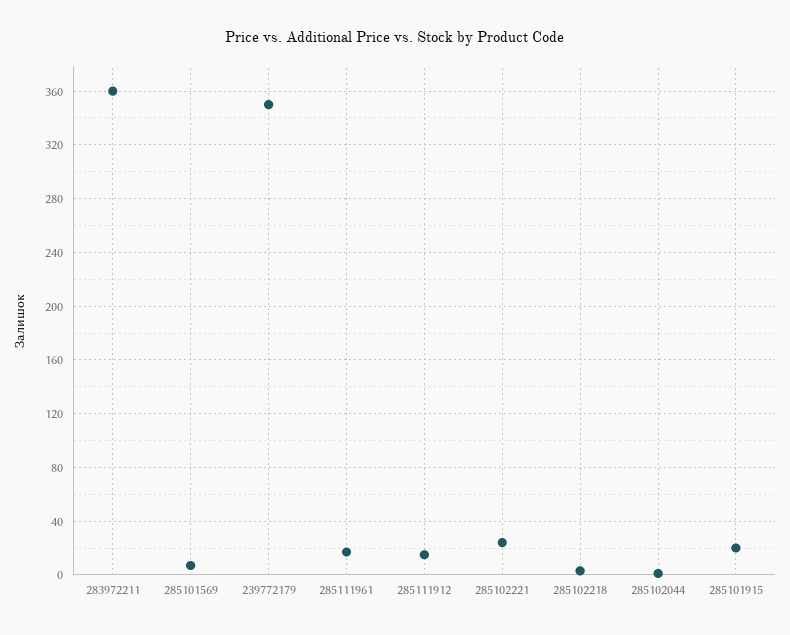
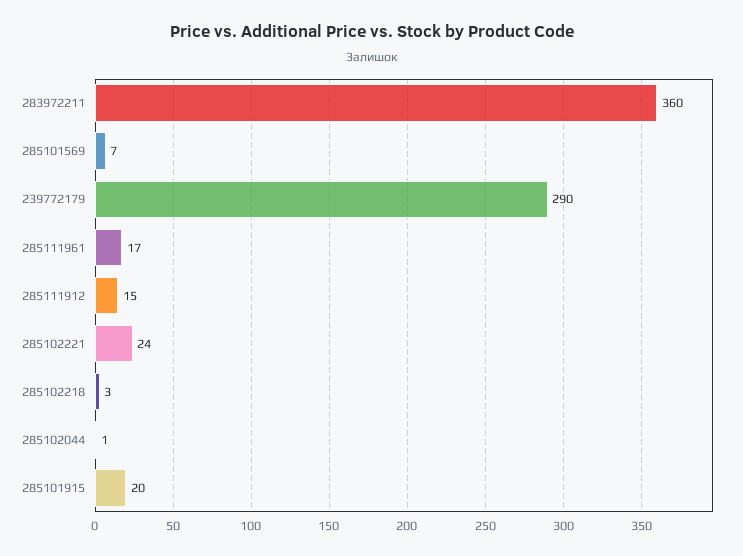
  {
    "283972211": 360,
    "285101569": 7,
-   "239772179": 350,
+   "239772179": 290,
    "285111961": 17,
    "285111912": 15,
    "285102221": 24,
    "285102218": 3,
    "285102044": 1,
    "285101915": 20
  }

